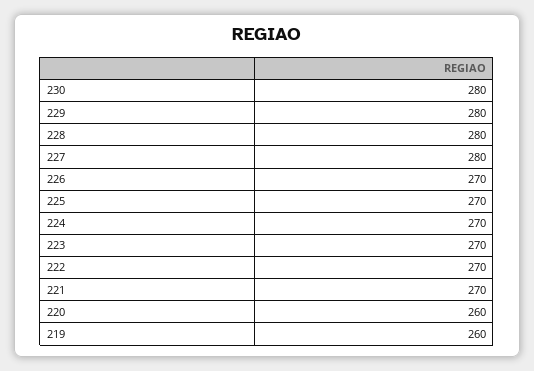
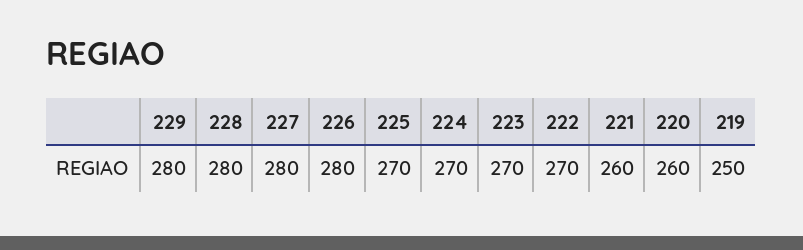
  {
-   "230": 280,
    "229": 280,
    "228": 280,
    "227": 280,
-   "226": 270,
+   "226": 280,
    "225": 270,
    "224": 270,
    "223": 270,
    "222": 270,
-   "221": 270,
+   "221": 260,
    "220": 260,
-   "219": 260
+   "219": 250
  }

